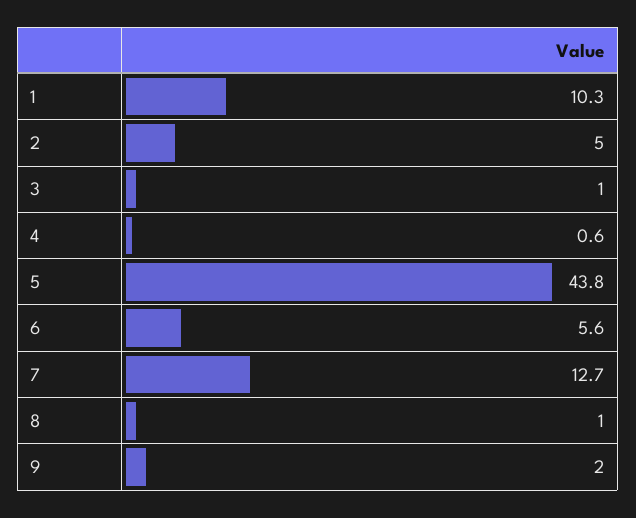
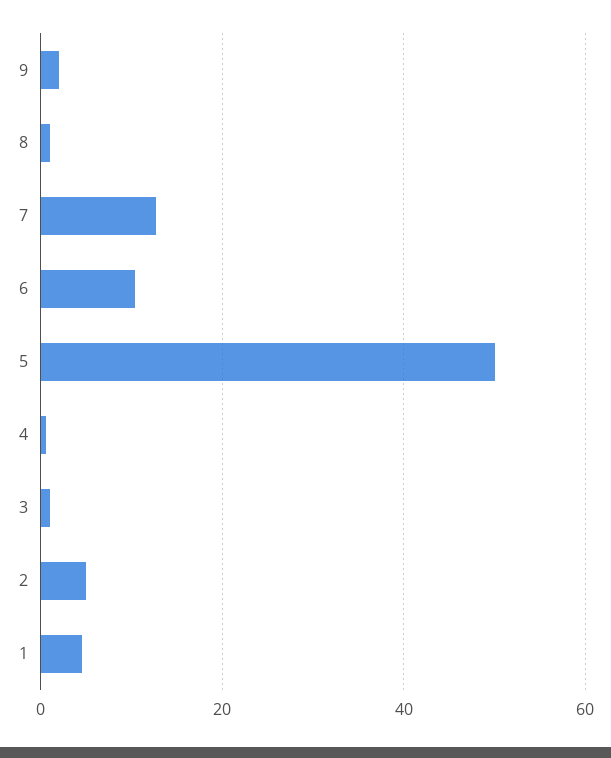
  {
-   "1": 10.3,
+   "1": 4,
    "2": 5,
    "3": 1,
    "4": 0.6,
-   "5": 43.8,
+   "5": 50,
-   "6": 5.6,
+   "6": 10,
    "7": 12.7,
    "8": 1,
    "9": 2
  }

